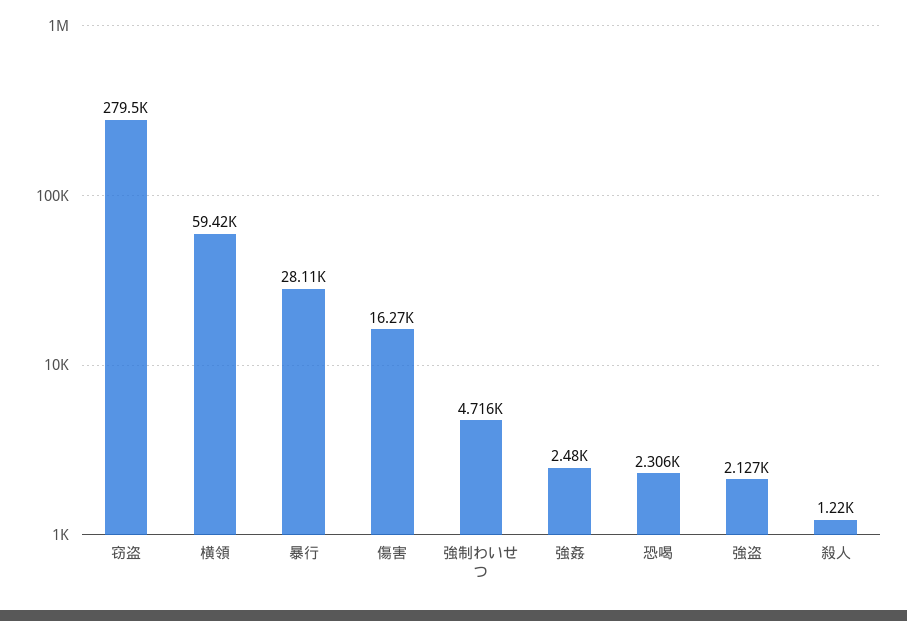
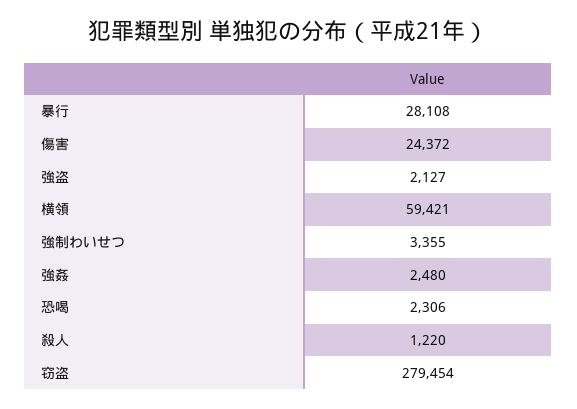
  {
    "窃盗": 279454,
    "横領": 59421,
    "暴行": 28108,
-   "傷害": 16270,
+   "傷害": 24372,
-   "強制わいせつ": 4716,
+   "強制わいせつ": 3355,
    "強姦": 2480,
    "恐喝": 2306,
    "強盗": 2127,
    "殺人": 1220
  }

